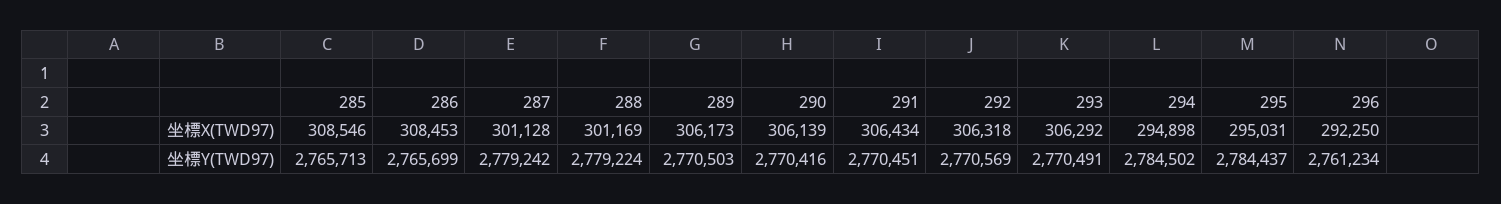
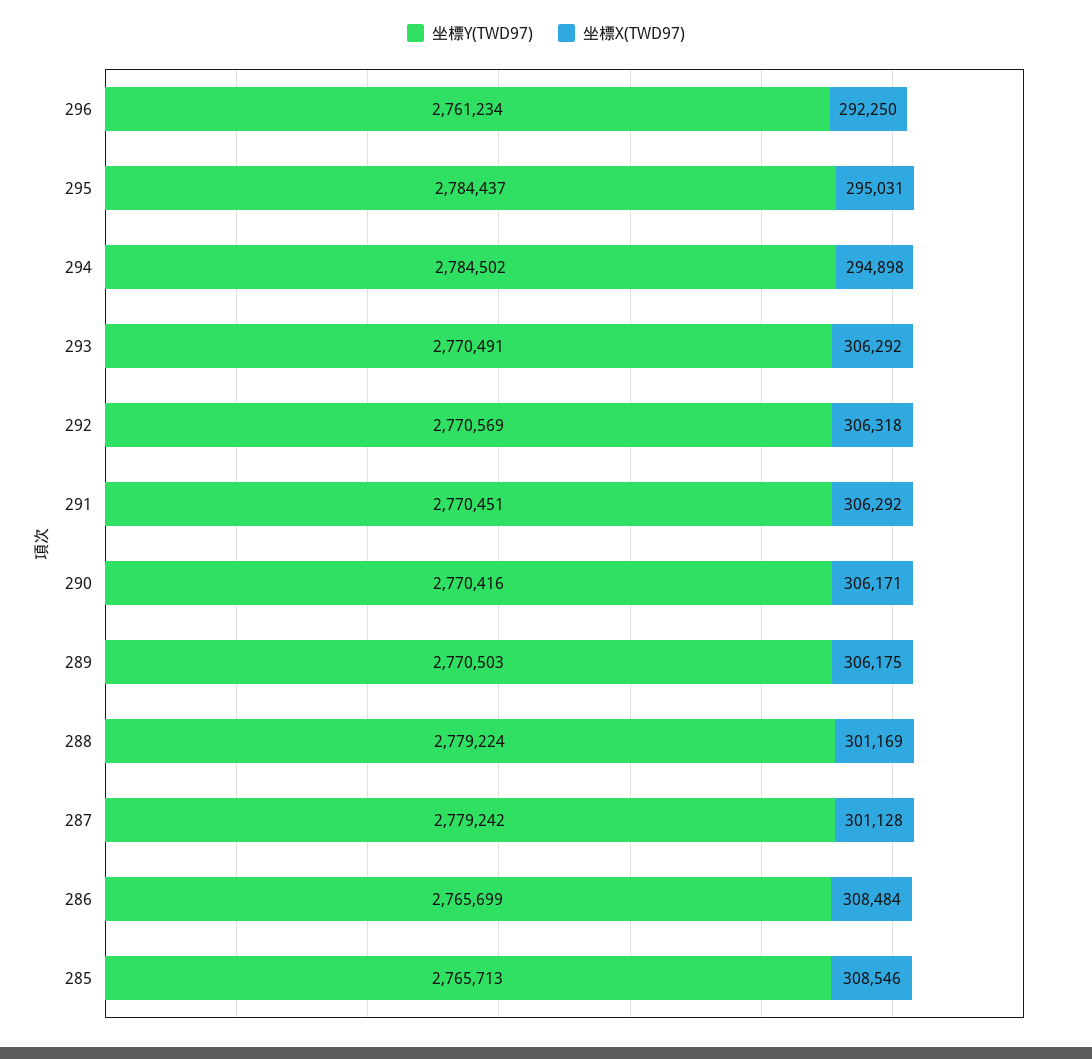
  {
    "坐標X(TWD97)": {
      "285": 308546,
-     "286": 308453,
+     "286": 308484,
      "287": 301128,
      "288": 301169,
-     "289": 306173,
+     "289": 306175,
-     "290": 306139,
+     "290": 306171,
-     "291": 306434,
+     "291": 306292,
      "292": 306318,
      "293": 306292,
      "294": 294898,
      "295": 295031,
      "296": 292250
    },
    "坐標Y(TWD97)": {
      "285": 2765713,
      "286": 2765699,
      "287": 2779242,
      "288": 2779224,
      "289": 2770503,
      "290": 2770416,
      "291": 2770451,
      "292": 2770569,
      "293": 2770491,
      "294": 2784502,
      "295": 2784437,
      "296": 2761234
    }
  }

